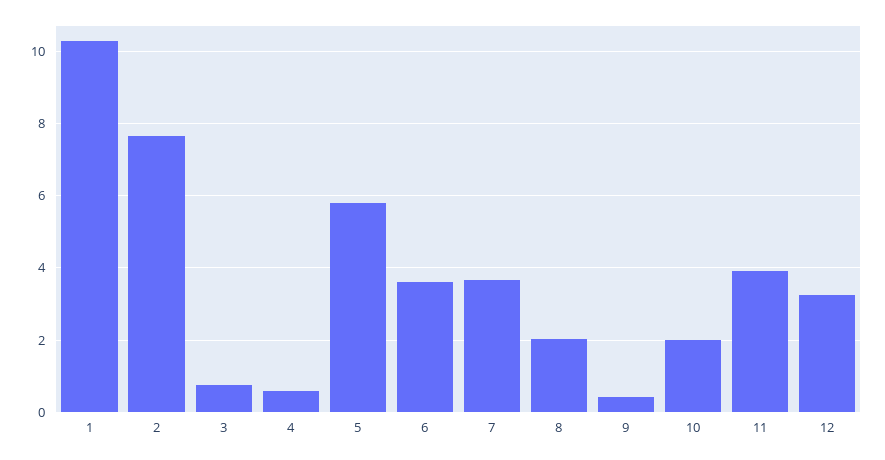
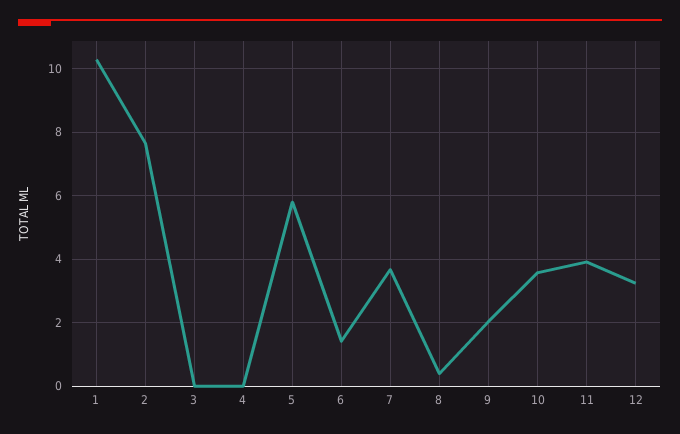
  {
    "1": 10.2,
    "2": 7.6,
-   "3": 0.8,
+   "3": 0,
-   "4": 0.6,
+   "4": 0,
    "5": 5.8,
-   "6": 3.6,
+   "6": 1.4,
    "7": 3.6,
-   "8": 2,
+   "8": 0.4,
-   "9": 0.4,
+   "9": 2,
-   "10": 2,
+   "10": 3.6,
    "11": 4,
    "12": 3.2
  }

